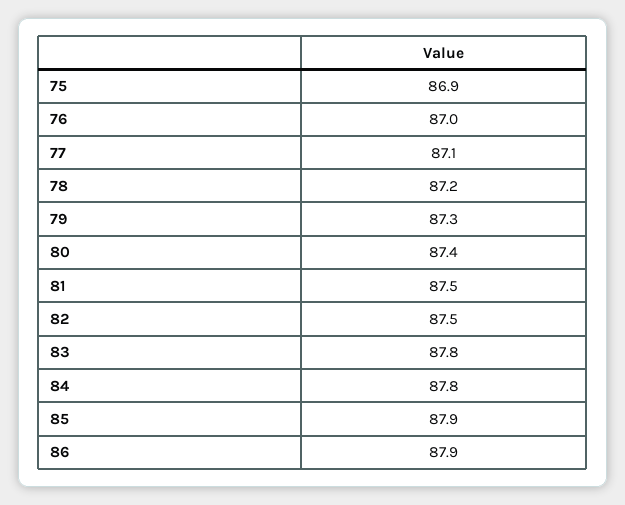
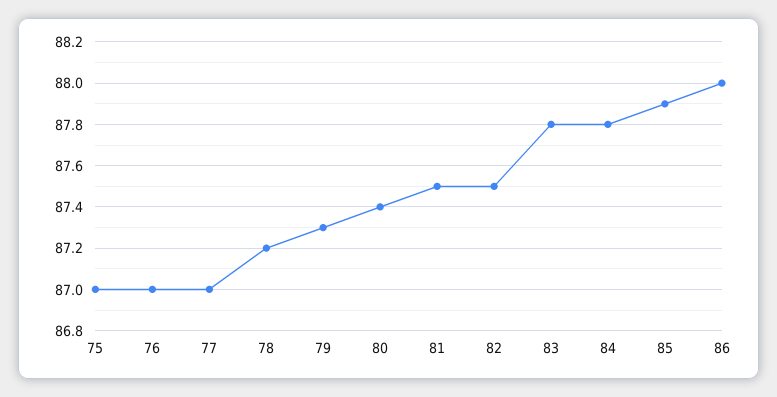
  {
-   "75": 86.9,
+   "75": 87,
    "76": 87,
-   "77": 87.1,
+   "77": 87,
    "78": 87.2,
    "79": 87.3,
    "80": 87.4,
    "81": 87.5,
    "82": 87.5,
    "83": 87.8,
    "84": 87.8,
    "85": 87.9,
-   "86": 87.9
+   "86": 88
  }

